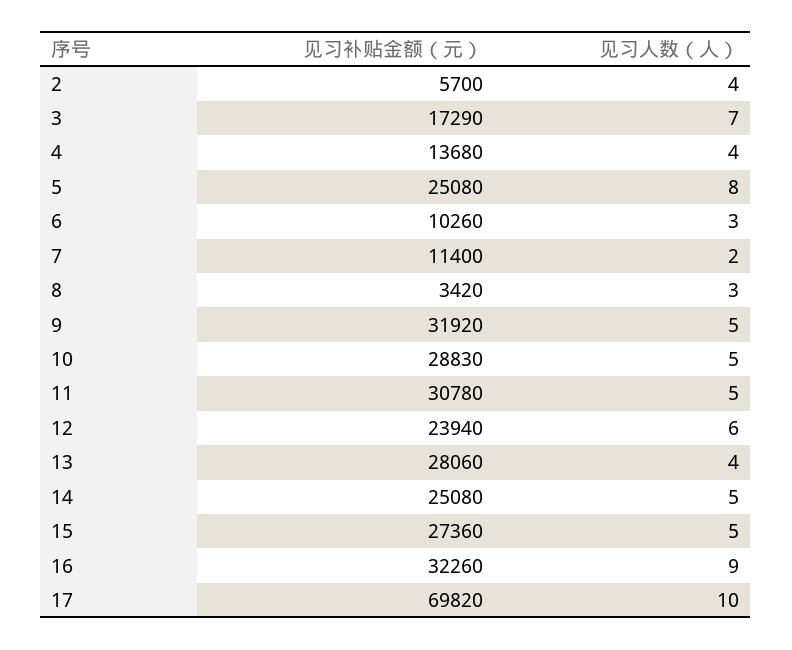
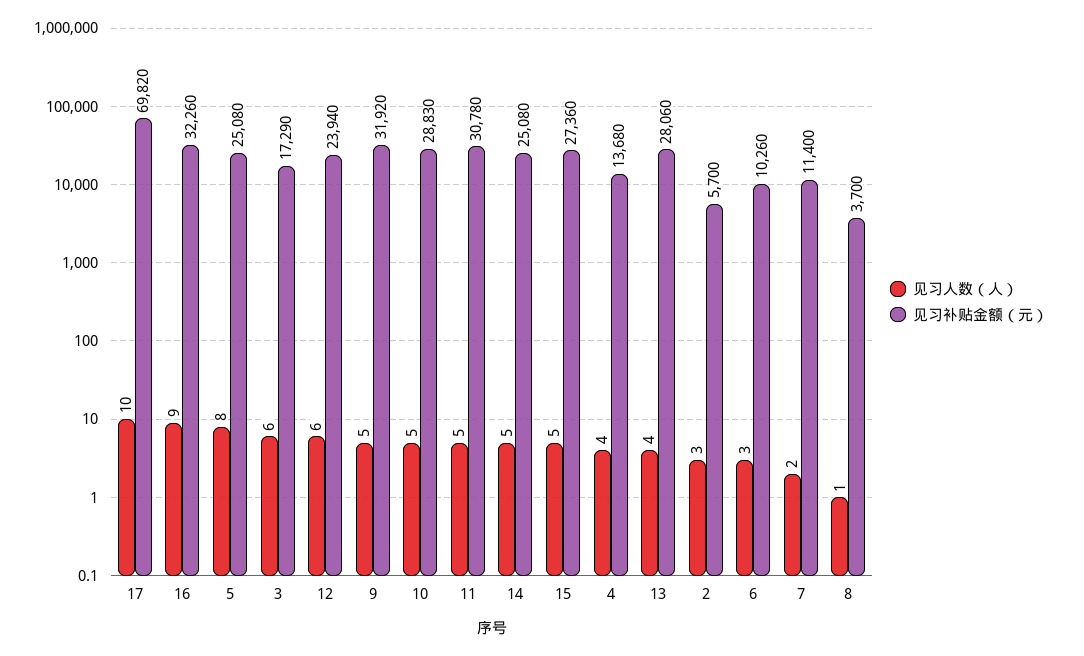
  {
    "见习补贴金额（元）": {
      "2": 5700,
      "3": 17290,
      "4": 13680,
      "5": 25080,
      "6": 10260,
      "7": 11400,
-     "8": 3420,
+     "8": 3700,
      "9": 31920,
      "10": 28830,
      "11": 30780,
      "12": 23940,
      "13": 28060,
      "14": 25080,
      "15": 27360,
      "16": 32260,
      "17": 69820
    },
    "见习人数（人）": {
-     "2": 4,
+     "2": 3,
-     "3": 7,
+     "3": 6,
      "4": 4,
      "5": 8,
      "6": 3,
      "7": 2,
-     "8": 3,
+     "8": 1,
      "9": 5,
      "10": 5,
      "11": 5,
      "12": 6,
      "13": 4,
      "14": 5,
      "15": 5,
      "16": 9,
      "17": 10
    }
  }

